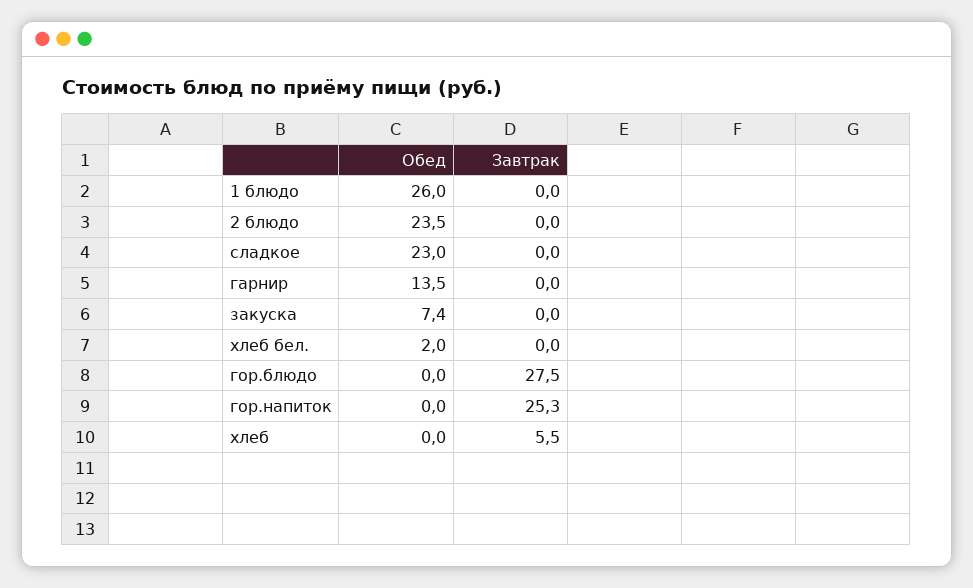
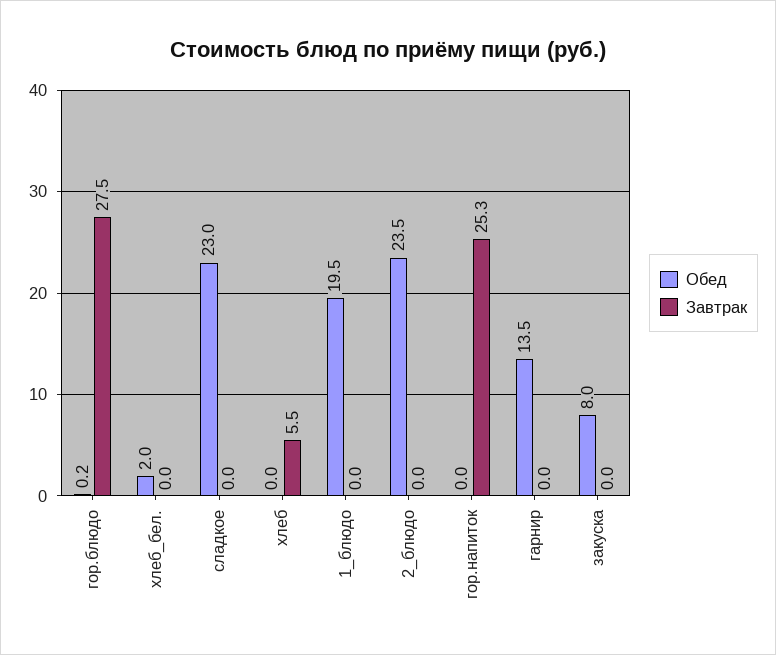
  {
    "Обед": {
-     "1 блюдо": 26,
+     "1 блюдо": 19.5,
      "2 блюдо": 23.5,
      "сладкое": 23,
      "гарнир": 13.5,
-     "закуска": 7.4,
+     "закуска": 8,
      "хлеб бел.": 2,
-     "гор.блюдо": 0,
+     "гор.блюдо": 0.2,
      "гор.напиток": 0,
      "хлеб": 0
    },
    "Завтрак": {
      "1 блюдо": 0,
      "2 блюдо": 0,
      "сладкое": 0,
      "гарнир": 0,
      "закуска": 0,
      "хлеб бел.": 0,
      "гор.блюдо": 27.5,
      "гор.напиток": 25.3,
      "хлеб": 5.5
    }
  }

